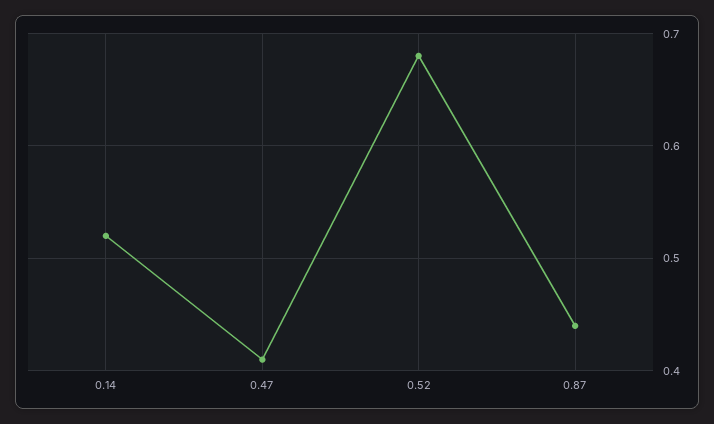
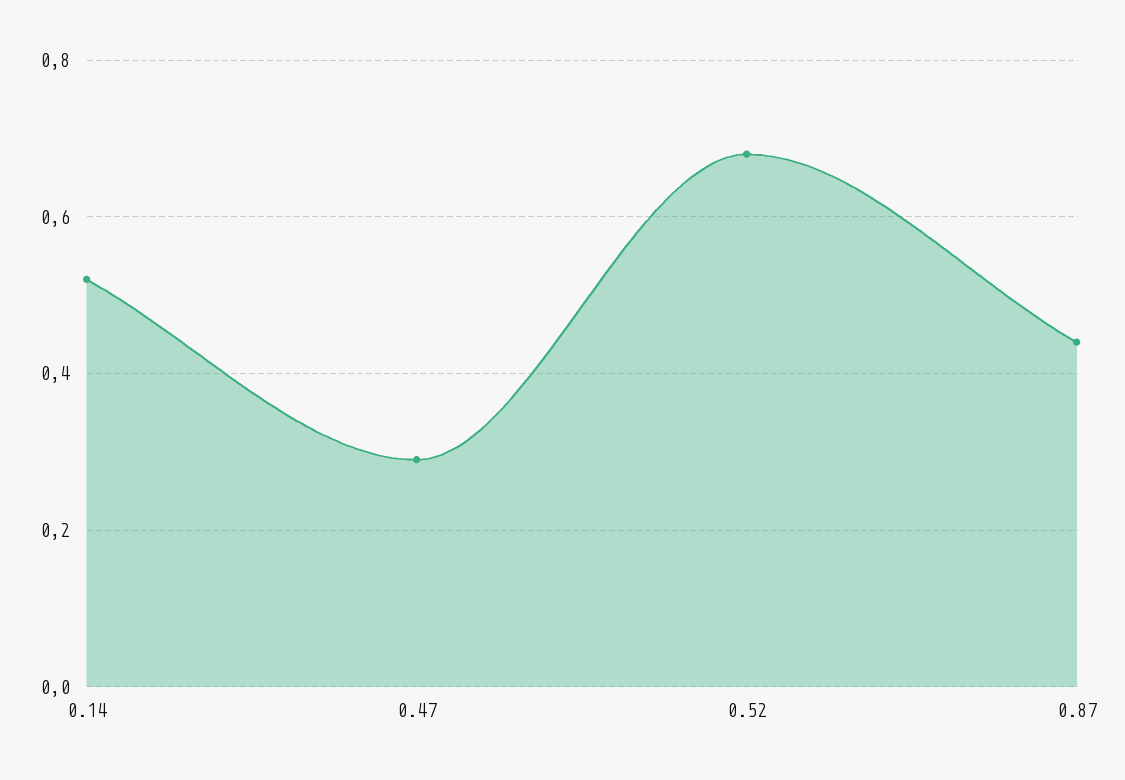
  {
    "0.14": 0.52,
-   "0.47": 0.41,
+   "0.47": 0.3,
    "0.52": 0.68,
    "0.87": 0.44
  }

